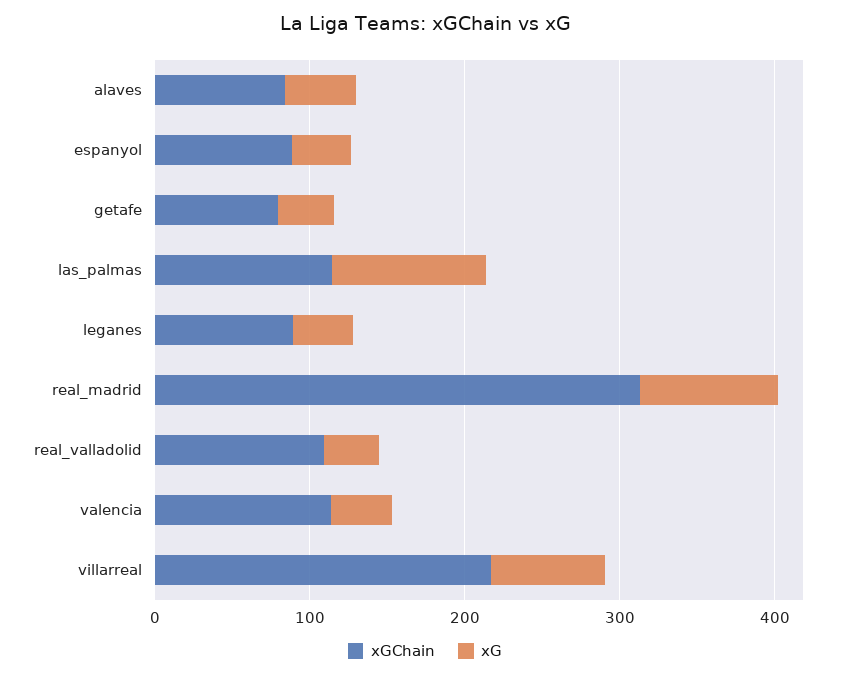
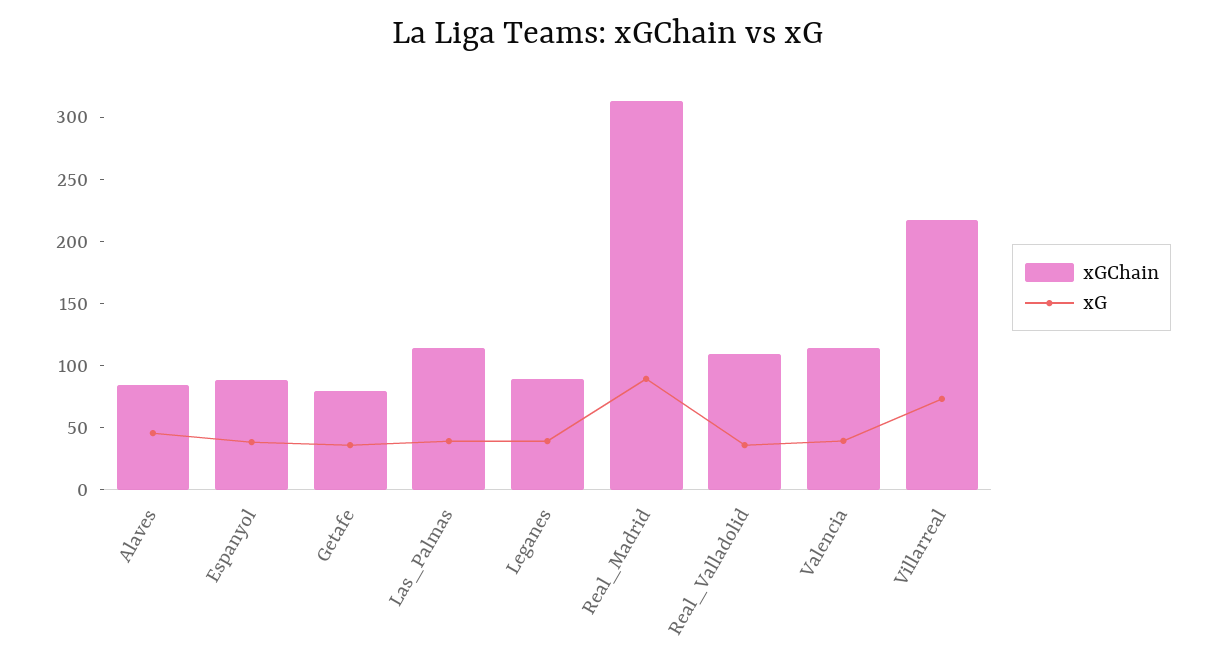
  {
    "xGChain": {
      "alaves": 80,
      "espanyol": 90,
      "getafe": 80,
      "las_palmas": 110,
      "leganes": 90,
      "real_madrid": 310,
      "real_valladolid": 110,
      "valencia": 110,
      "villarreal": 220
    },
    "xG": {
      "alaves": 50,
      "espanyol": 40,
      "getafe": 40,
-     "las_palmas": 100,
+     "las_palmas": 40,
      "leganes": 40,
      "real_madrid": 90,
      "real_valladolid": 40,
      "valencia": 40,
      "villarreal": 70
    }
  }

